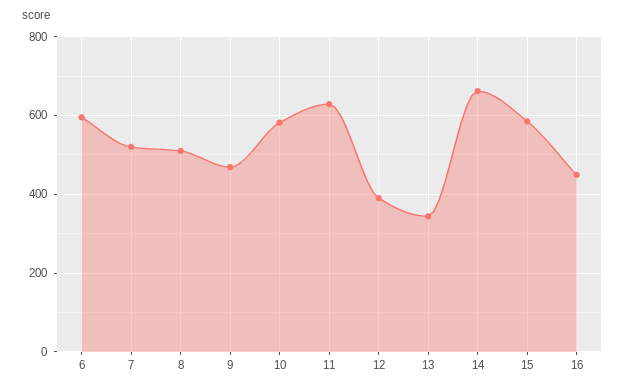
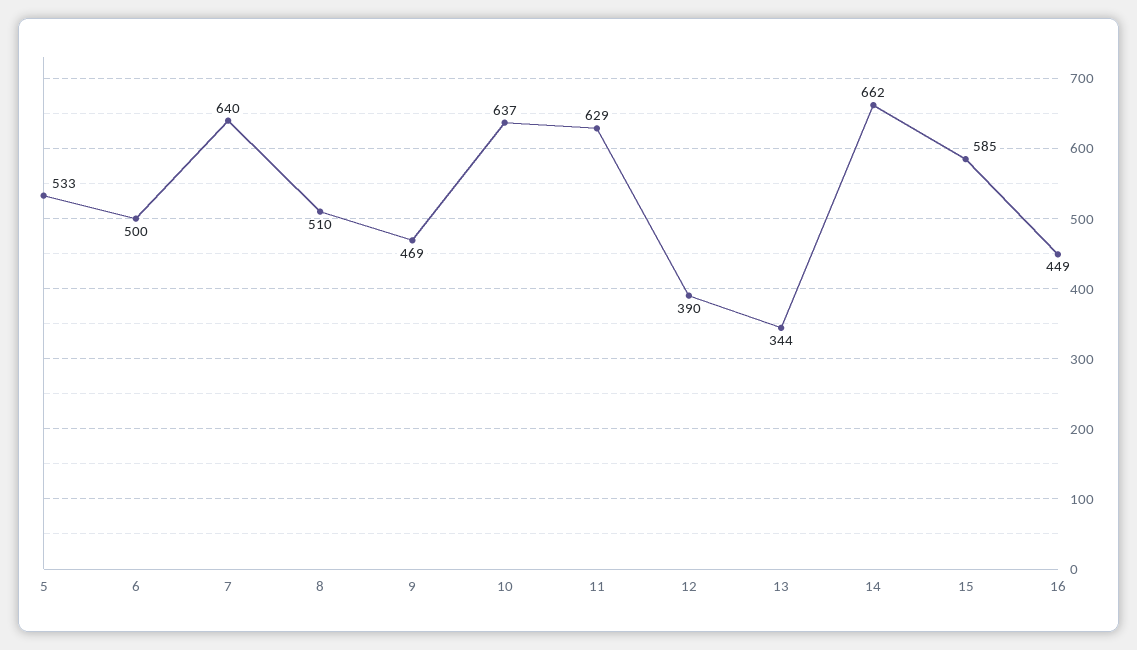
  {
-   "6": 600,
+   "6": 500,
-   "7": 520,
+   "7": 640,
    "8": 510,
    "9": 469,
-   "10": 580,
+   "10": 637,
    "11": 629,
    "12": 390,
    "13": 344,
    "14": 662,
    "15": 585,
-   "16": 449
+   "16": 449,
+   "5": 533
  }

